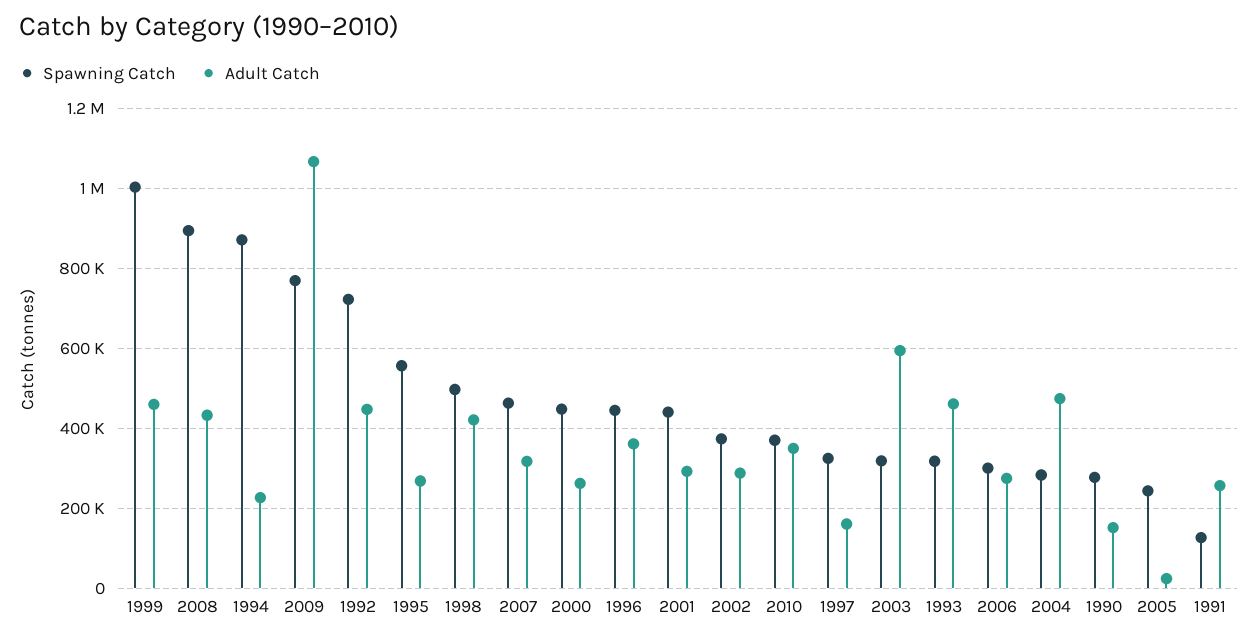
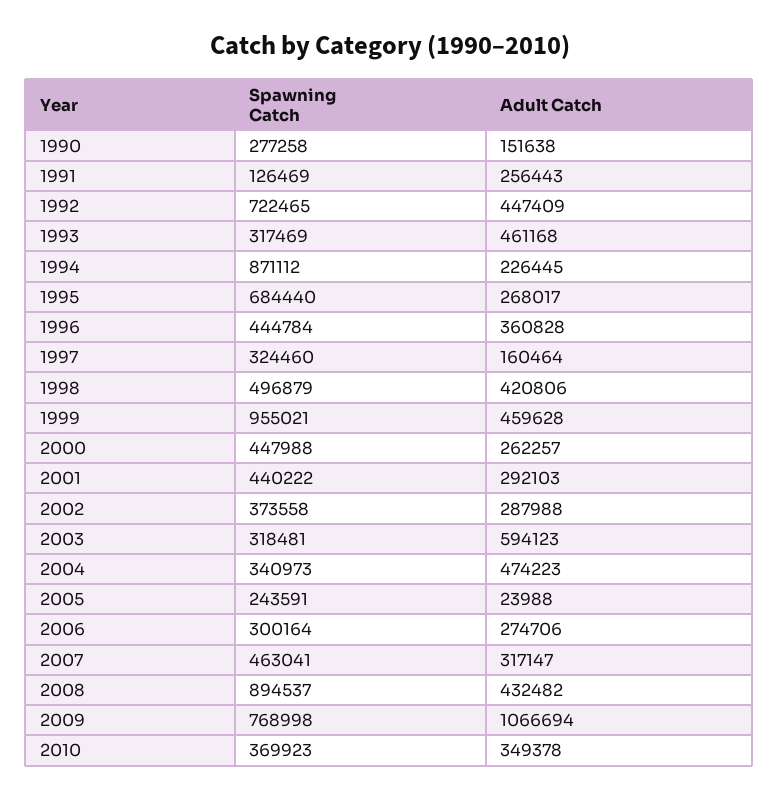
  {
    "Spawning Catch": {
-     "1999": 1000000,
+     "1999": 955021,
      "2008": 894537,
      "1994": 871112,
      "2009": 768998,
      "1992": 722465,
-     "1995": 560000,
+     "1995": 684440,
      "1998": 496879,
      "2007": 463041,
      "2000": 447988,
      "1996": 444784,
      "2001": 440222,
      "2002": 373558,
      "2010": 369923,
      "1997": 324460,
      "2003": 318481,
      "1993": 317469,
      "2006": 300164,
-     "2004": 280000,
+     "2004": 340973,
      "1990": 277258,
      "2005": 243591,
      "1991": 126469
    },
    "Adult Catch": {
      "1999": 459628,
      "2008": 432482,
      "1994": 226445,
      "2009": 1066694,
      "1992": 447409,
      "1995": 268017,
      "1998": 420806,
      "2007": 317147,
      "2000": 262257,
      "1996": 360828,
      "2001": 292103,
      "2002": 287988,
      "2010": 349378,
      "1997": 160464,
      "2003": 594123,
      "1993": 461168,
      "2006": 274706,
      "2004": 474223,
      "1990": 151638,
      "2005": 23988,
      "1991": 256443
    }
  }

